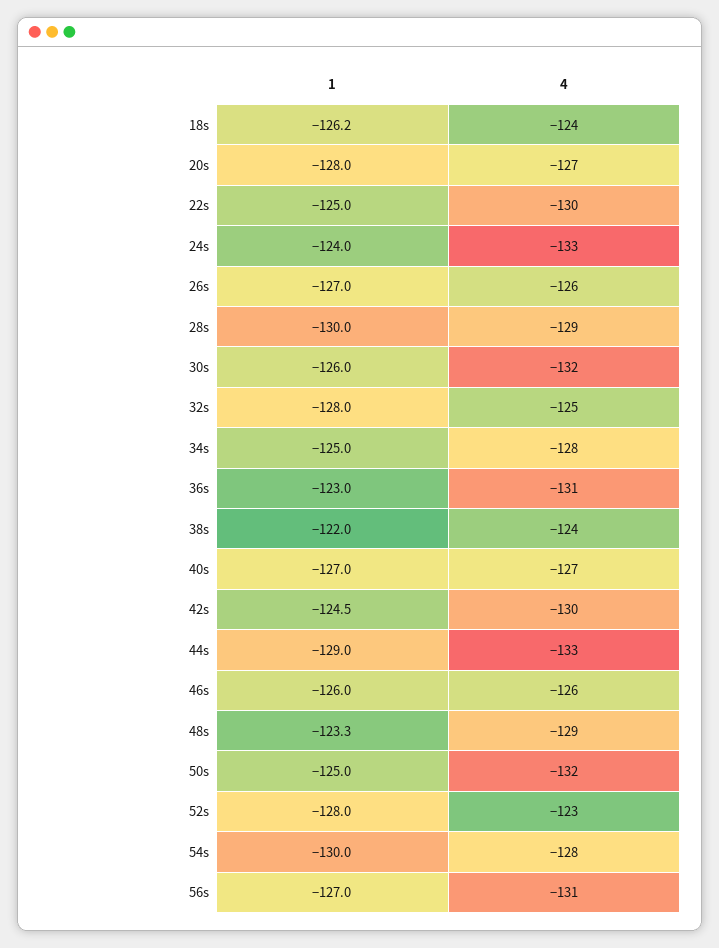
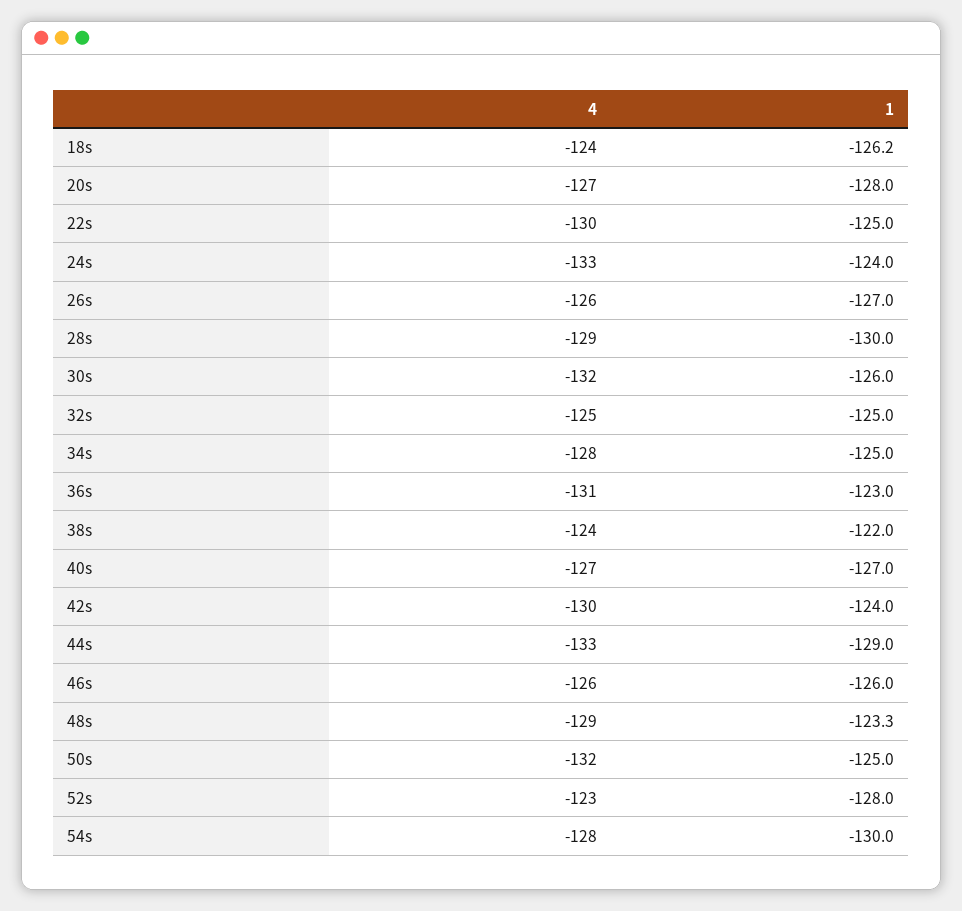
  {
    "1": {
      "18s": -126.2,
      "20s": -128,
      "22s": -125,
      "24s": -124,
      "26s": -127,
      "28s": -130,
      "30s": -126,
-     "32s": -128,
+     "32s": -125,
      "34s": -125,
      "36s": -123,
      "38s": -122,
      "40s": -127,
-     "42s": -124.5,
+     "42s": -124,
      "44s": -129,
      "46s": -126,
      "48s": -123.3,
      "50s": -125,
      "52s": -128,
-     "54s": -130,
+     "54s": -130
-     "56s": -127
    },
    "4": {
      "18s": -124,
      "20s": -127,
      "22s": -130,
      "24s": -133,
      "26s": -126,
      "28s": -129,
      "30s": -132,
      "32s": -125,
      "34s": -128,
      "36s": -131,
      "38s": -124,
      "40s": -127,
      "42s": -130,
      "44s": -133,
      "46s": -126,
      "48s": -129,
      "50s": -132,
      "52s": -123,
-     "54s": -128,
+     "54s": -128
-     "56s": -131
    }
  }

